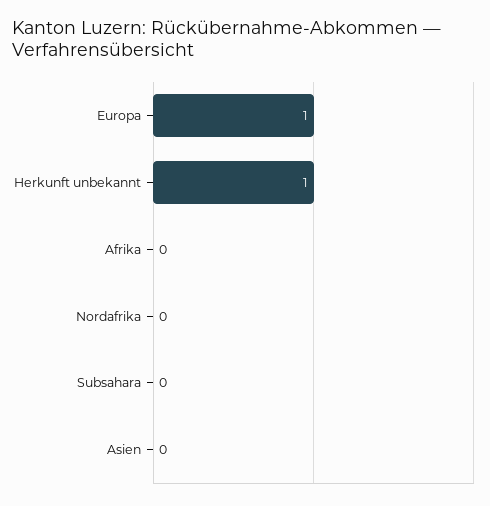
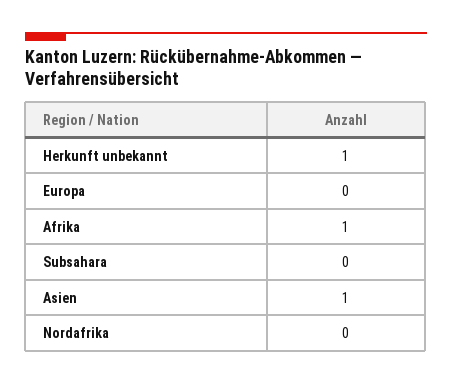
  {
-   "Europa": 1,
+   "Europa": 0,
    "Herkunft unbekannt": 1,
-   "Afrika": 0,
+   "Afrika": 1,
    "Nordafrika": 0,
    "Subsahara": 0,
-   "Asien": 0
+   "Asien": 1
  }

